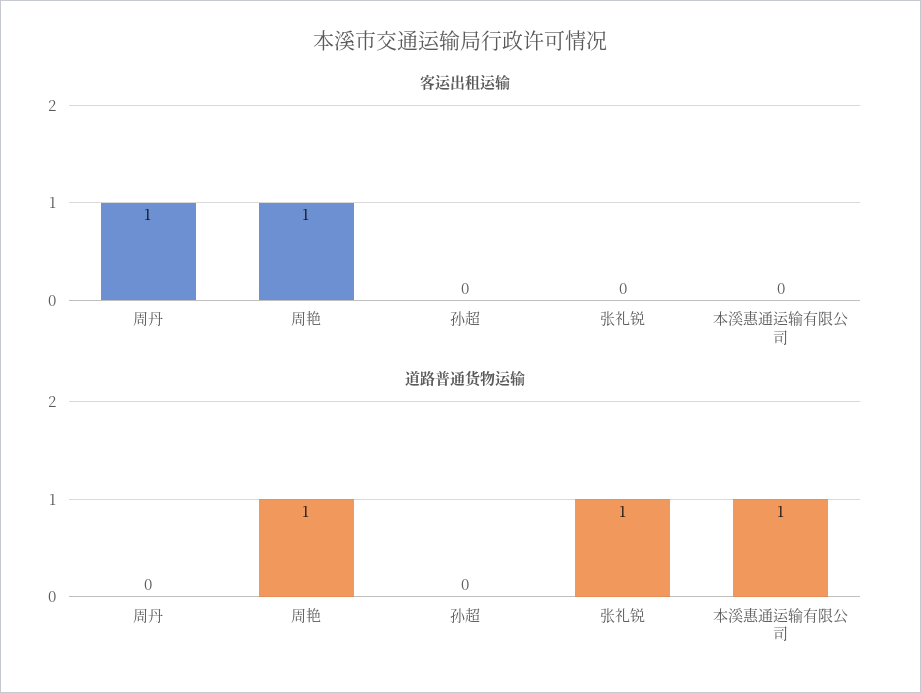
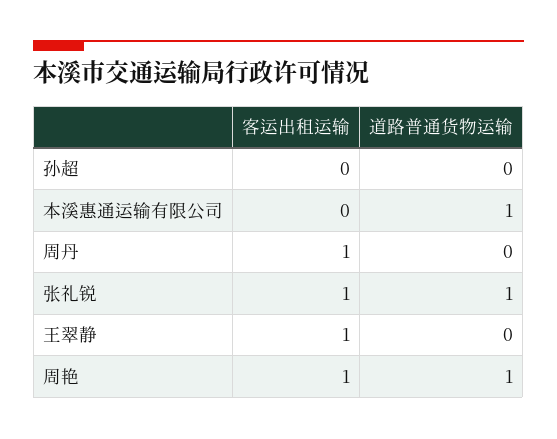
  {
    "客运出租运输": {
      "周丹": 1,
      "周艳": 1,
      "孙超": 0,
-     "张礼锐": 0,
+     "张礼锐": 1,
-     "本溪惠通运输有限公司": 0
+     "本溪惠通运输有限公司": 0,
+     "王翠静": 1
    },
    "道路普通货物运输": {
      "周丹": 0,
      "周艳": 1,
      "孙超": 0,
      "张礼锐": 1,
-     "本溪惠通运输有限公司": 1
+     "本溪惠通运输有限公司": 1,
+     "王翠静": 0
    }
  }

